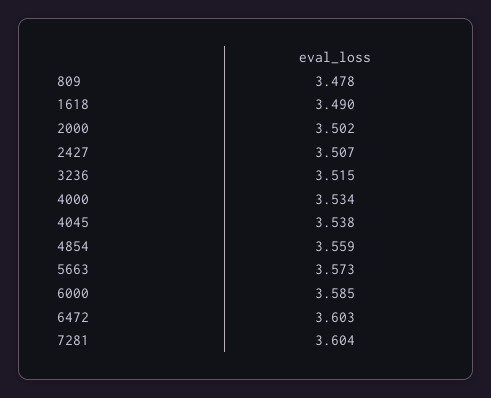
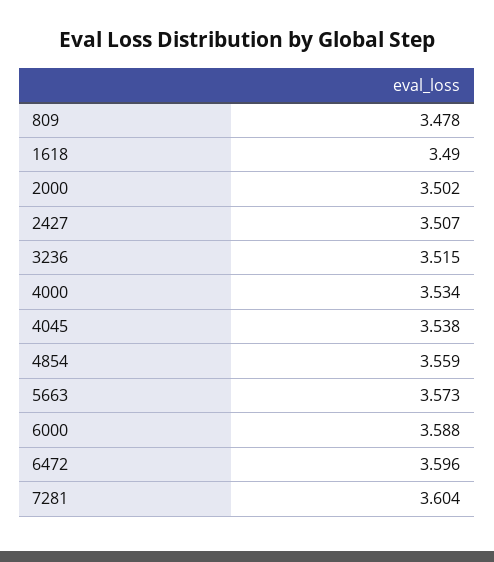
  {
    "809": 3.478,
    "1618": 3.49,
    "2000": 3.502,
    "2427": 3.507,
    "3236": 3.515,
    "4000": 3.534,
    "4045": 3.538,
    "4854": 3.559,
    "5663": 3.573,
-   "6000": 3.585,
+   "6000": 3.588,
-   "6472": 3.603,
+   "6472": 3.596,
    "7281": 3.604
  }

